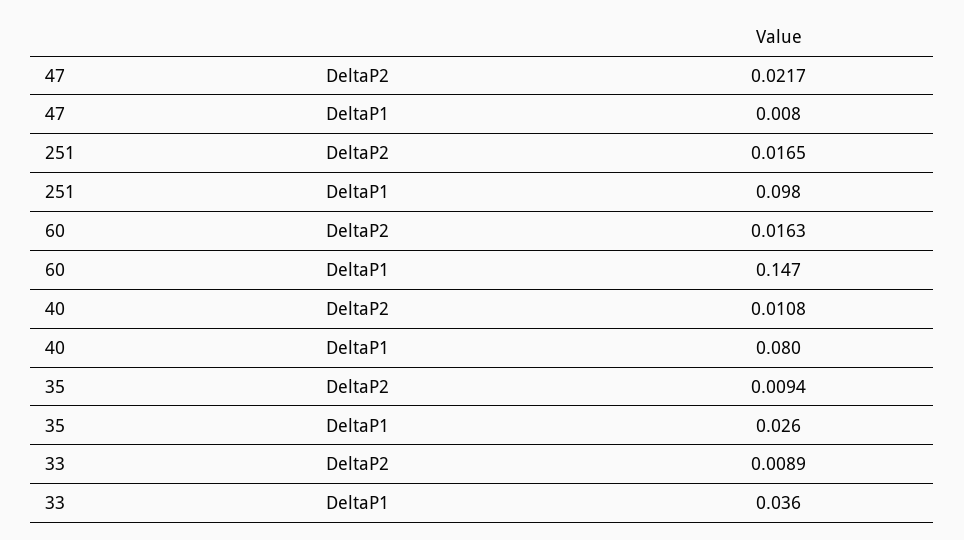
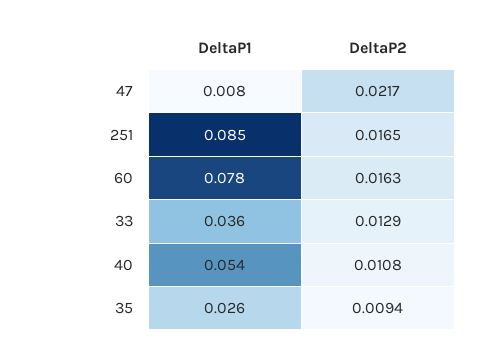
  {
    "47": {
      "DeltaP2": 0.0217,
      "DeltaP1": 0.008
    },
    "251": {
      "DeltaP2": 0.0165,
-     "DeltaP1": 0.098
+     "DeltaP1": 0.085
    },
    "60": {
      "DeltaP2": 0.0163,
-     "DeltaP1": 0.147
+     "DeltaP1": 0.078
    },
    "40": {
      "DeltaP2": 0.0108,
-     "DeltaP1": 0.08
+     "DeltaP1": 0.054
    },
    "35": {
      "DeltaP2": 0.0094,
      "DeltaP1": 0.026
    },
    "33": {
-     "DeltaP2": 0.0089,
+     "DeltaP2": 0.0129,
      "DeltaP1": 0.036
    }
  }

